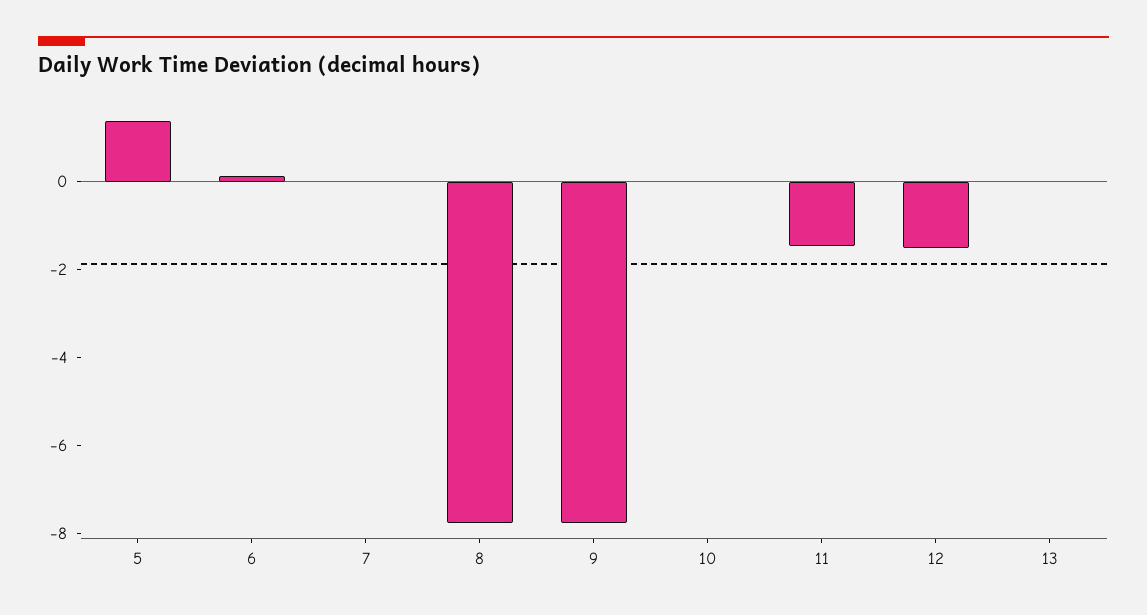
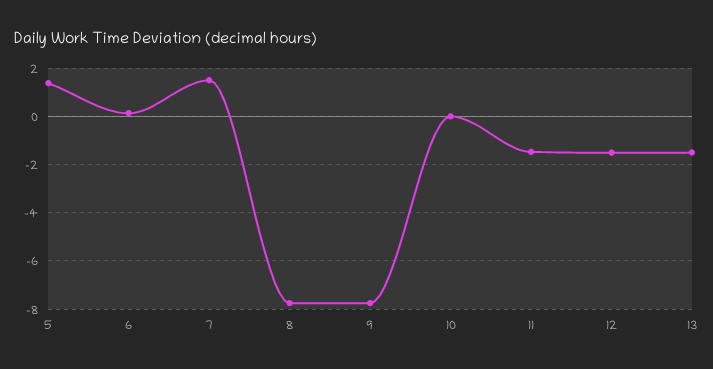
  {
    "5": 1.5,
    "6": 0.25,
-   "7": 0,
+   "7": 1.5,
    "8": -7.75,
    "9": -7.75,
    "10": 0,
    "11": -1.5,
    "12": -1.5,
-   "13": 0
+   "13": -1.5
  }

